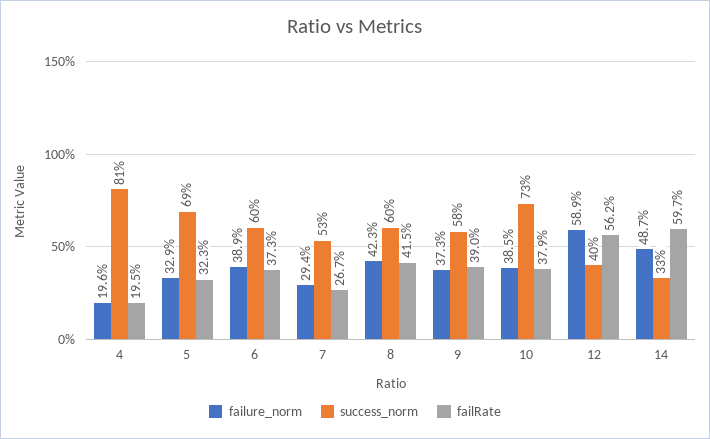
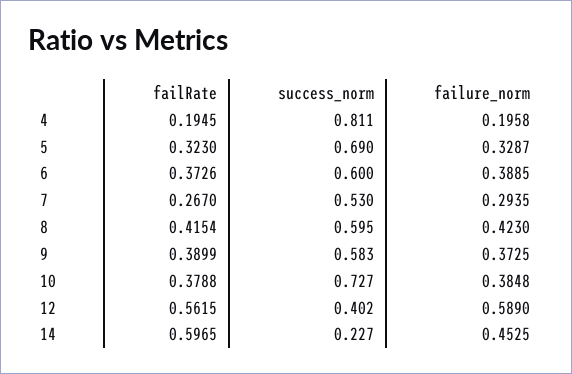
  {
    "failure_norm": {
      "4": 0.1958,
      "5": 0.3287,
      "6": 0.3885,
      "7": 0.2935,
      "8": 0.423,
      "9": 0.3725,
      "10": 0.3848,
      "12": 0.589,
-     "14": 0.487
+     "14": 0.4525
    },
    "success_norm": {
      "4": 0.811,
      "5": 0.69,
      "6": 0.6,
      "7": 0.53,
      "8": 0.595,
      "9": 0.583,
      "10": 0.727,
      "12": 0.402,
-     "14": 0.33
+     "14": 0.227
    },
    "failRate": {
      "4": 0.1945,
      "5": 0.323,
      "6": 0.3726,
      "7": 0.267,
      "8": 0.4154,
      "9": 0.3899,
      "10": 0.3788,
      "12": 0.5615,
      "14": 0.5965
    }
  }

